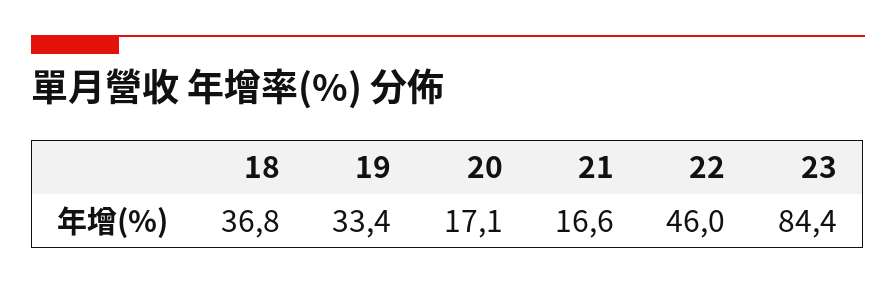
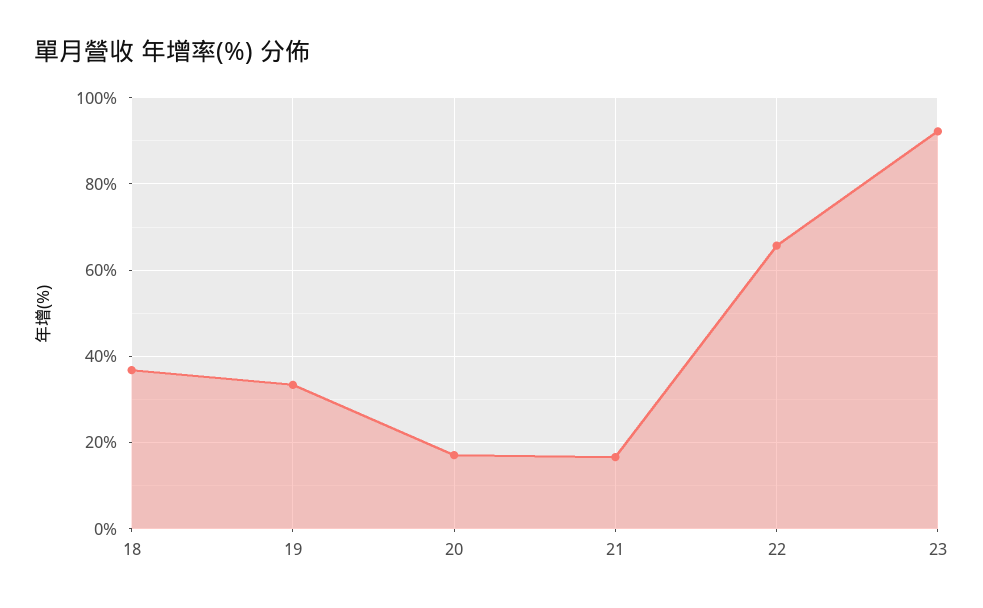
  {
    "18": 36.8,
    "19": 33.4,
    "20": 17.1,
    "21": 16.6,
-   "22": 46,
+   "22": 66,
-   "23": 84.4
+   "23": 92
  }

